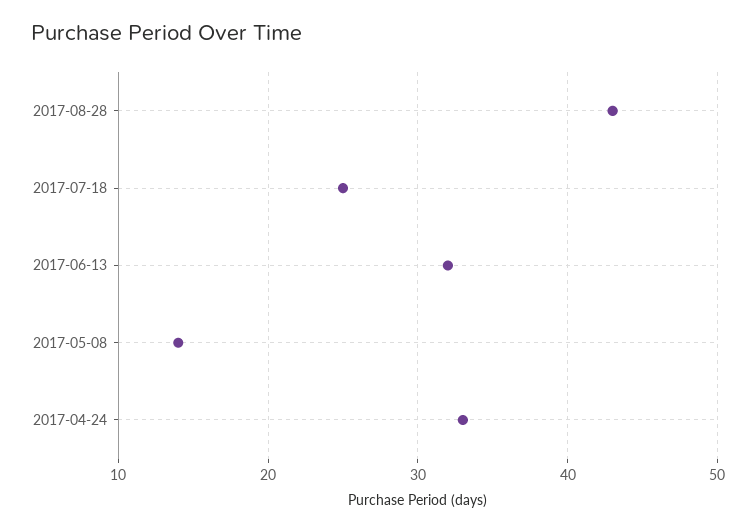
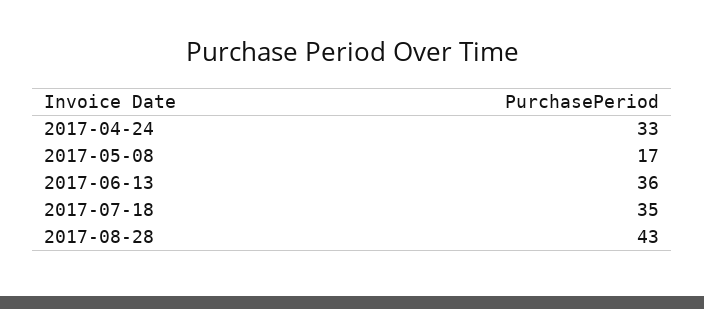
  {
    "2017-08-28": 43,
-   "2017-07-18": 25,
+   "2017-07-18": 35,
-   "2017-06-13": 32,
+   "2017-06-13": 36,
-   "2017-05-08": 14,
+   "2017-05-08": 17,
    "2017-04-24": 33
  }

